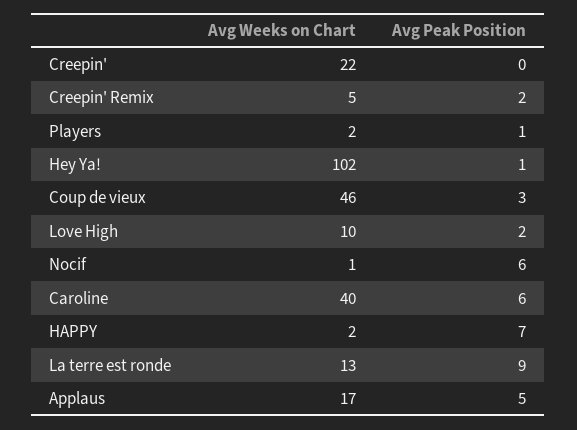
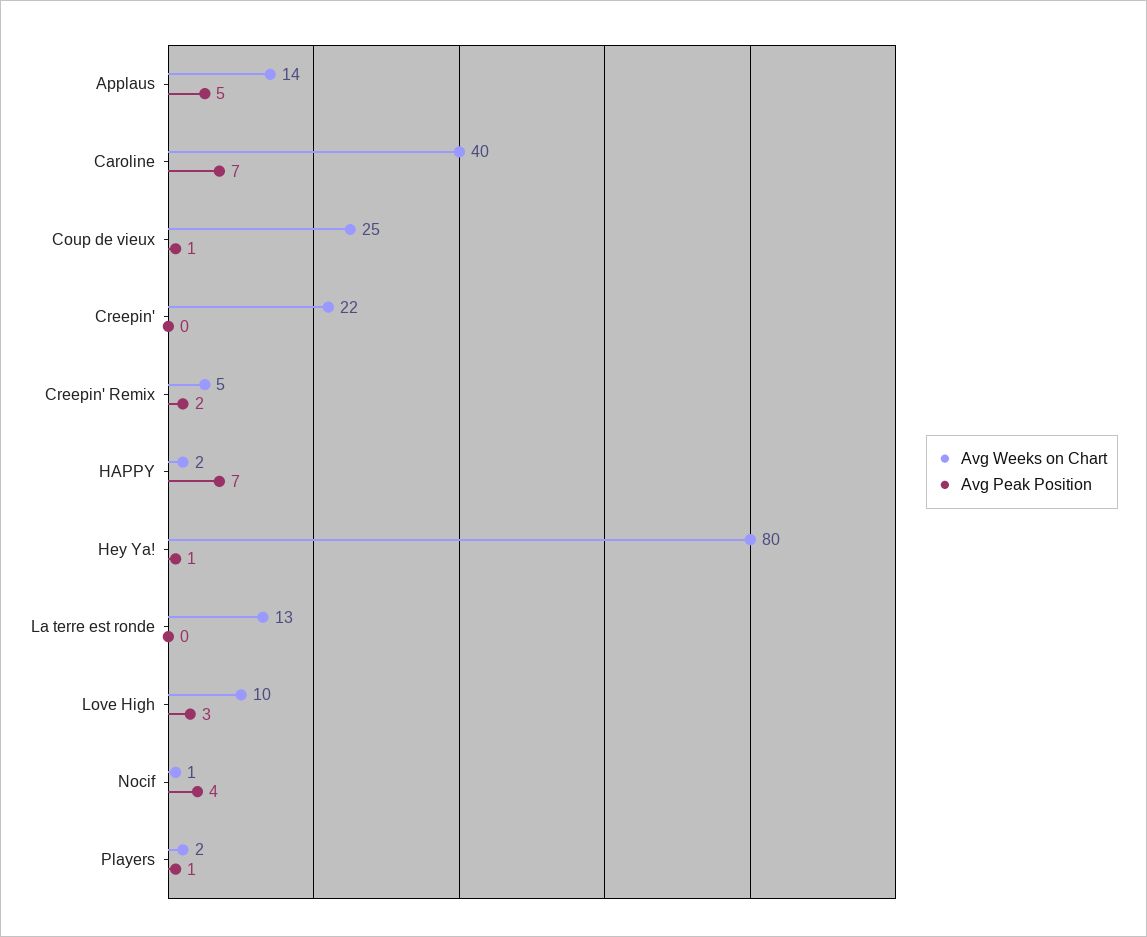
  {
    "Avg Weeks on Chart": {
      "Creepin'": 22,
      "Creepin' Remix": 5,
      "Players": 2,
-     "Hey Ya!": 102,
+     "Hey Ya!": 80,
-     "Coup de vieux": 46,
+     "Coup de vieux": 25,
      "Love High": 10,
      "Nocif": 1,
      "Caroline": 40,
      "HAPPY": 2,
      "La terre est ronde": 13,
-     "Applaus": 17
+     "Applaus": 14
    },
    "Avg Peak Position": {
      "Creepin'": 0,
      "Creepin' Remix": 2,
      "Players": 1,
      "Hey Ya!": 1,
-     "Coup de vieux": 3,
+     "Coup de vieux": 1,
-     "Love High": 2,
+     "Love High": 3,
-     "Nocif": 6,
+     "Nocif": 4,
-     "Caroline": 6,
+     "Caroline": 7,
      "HAPPY": 7,
-     "La terre est ronde": 9,
+     "La terre est ronde": 0,
      "Applaus": 5
    }
  }

